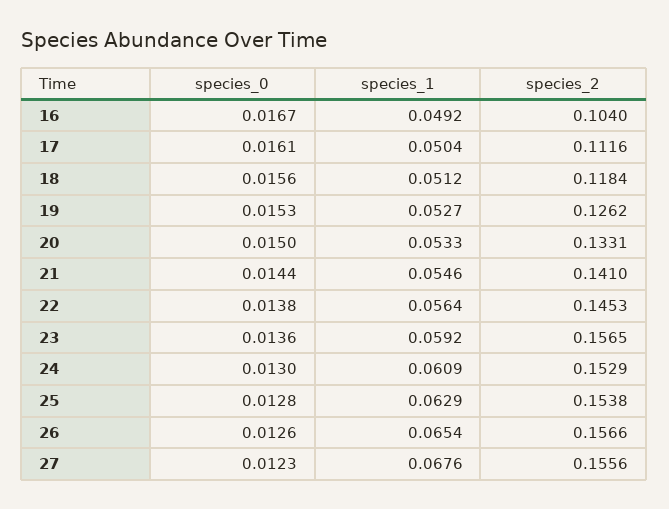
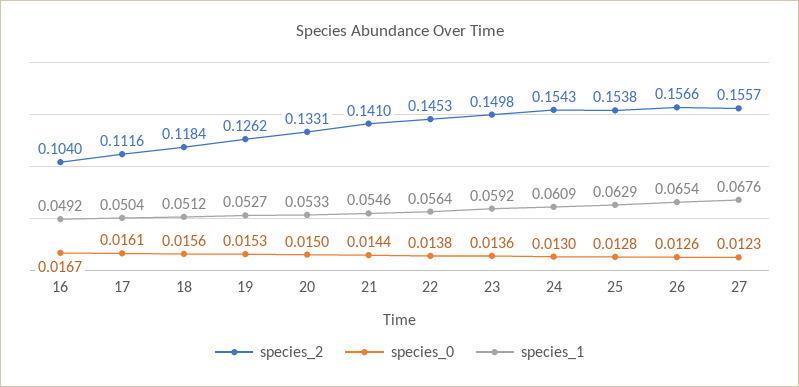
  {
    "species_0": {
      "16": 0.0167,
      "17": 0.0161,
      "18": 0.0156,
      "19": 0.0153,
      "20": 0.015,
      "21": 0.0144,
      "22": 0.0138,
      "23": 0.0136,
      "24": 0.013,
      "25": 0.0128,
      "26": 0.0126,
      "27": 0.0123
    },
    "species_1": {
      "16": 0.0492,
      "17": 0.0504,
      "18": 0.0512,
      "19": 0.0527,
      "20": 0.0533,
      "21": 0.0546,
      "22": 0.0564,
      "23": 0.0592,
      "24": 0.0609,
      "25": 0.0629,
      "26": 0.0654,
      "27": 0.0676
    },
    "species_2": {
      "16": 0.104,
      "17": 0.1116,
      "18": 0.1184,
      "19": 0.1262,
      "20": 0.1331,
      "21": 0.141,
      "22": 0.1453,
-     "23": 0.1565,
+     "23": 0.1498,
-     "24": 0.1529,
+     "24": 0.1543,
      "25": 0.1538,
      "26": 0.1566,
-     "27": 0.1556
+     "27": 0.1557
    }
  }

